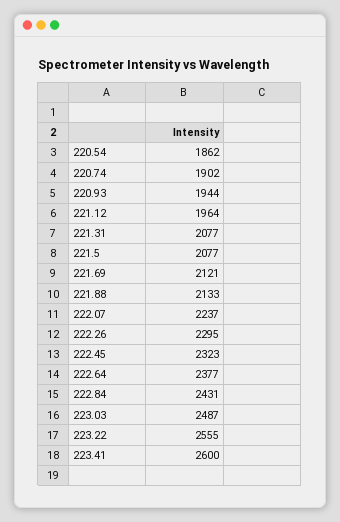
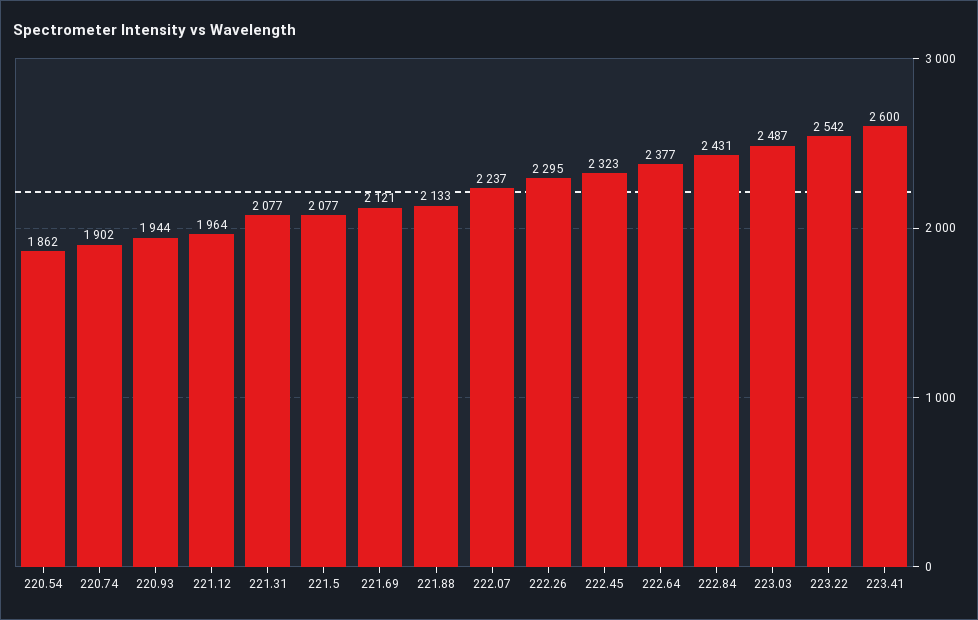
  {
    "220.54": 1862,
    "220.74": 1902,
    "220.93": 1944,
    "221.12": 1964,
    "221.31": 2077,
    "221.5": 2077,
    "221.69": 2121,
    "221.88": 2133,
    "222.07": 2237,
    "222.26": 2295,
    "222.45": 2323,
    "222.64": 2377,
    "222.84": 2431,
    "223.03": 2487,
-   "223.22": 2555,
+   "223.22": 2542,
    "223.41": 2600
  }

